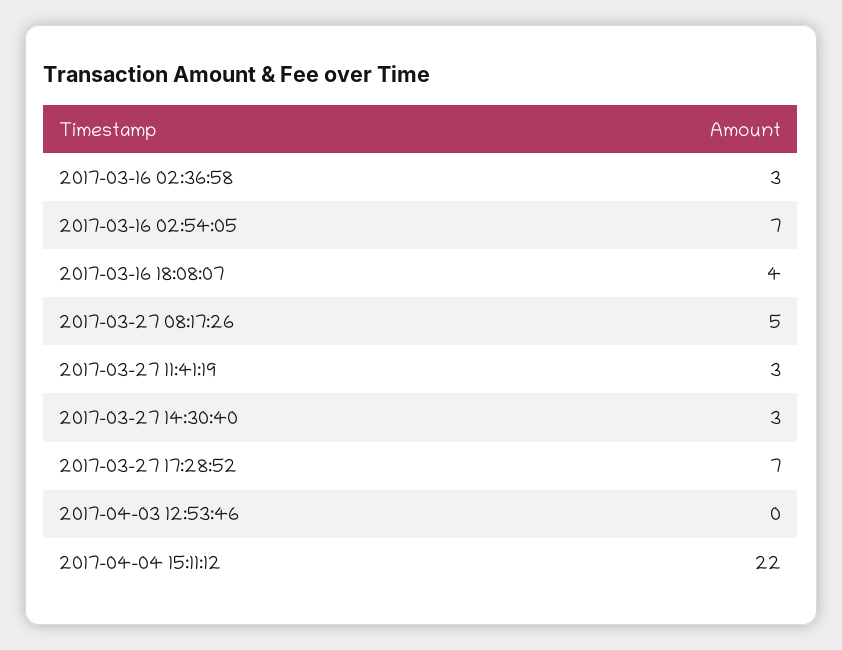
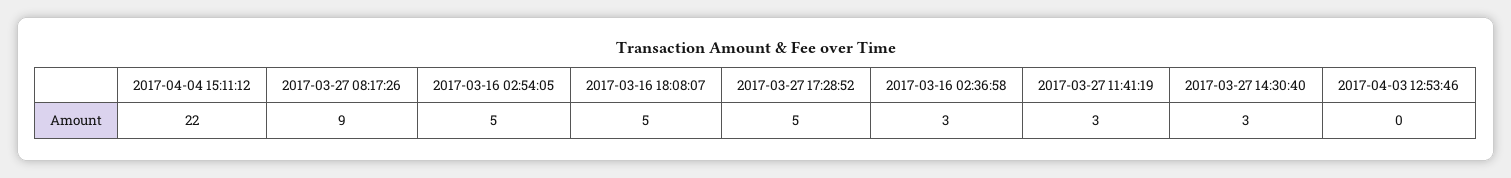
  {
    "2017-03-16 02:36:58": 3,
-   "2017-03-16 02:54:05": 7,
+   "2017-03-16 02:54:05": 5,
-   "2017-03-16 18:08:07": 4,
+   "2017-03-16 18:08:07": 5,
-   "2017-03-27 08:17:26": 5,
+   "2017-03-27 08:17:26": 9,
    "2017-03-27 11:41:19": 3,
    "2017-03-27 14:30:40": 3,
-   "2017-03-27 17:28:52": 7,
+   "2017-03-27 17:28:52": 5,
    "2017-04-03 12:53:46": 0,
    "2017-04-04 15:11:12": 22
  }

